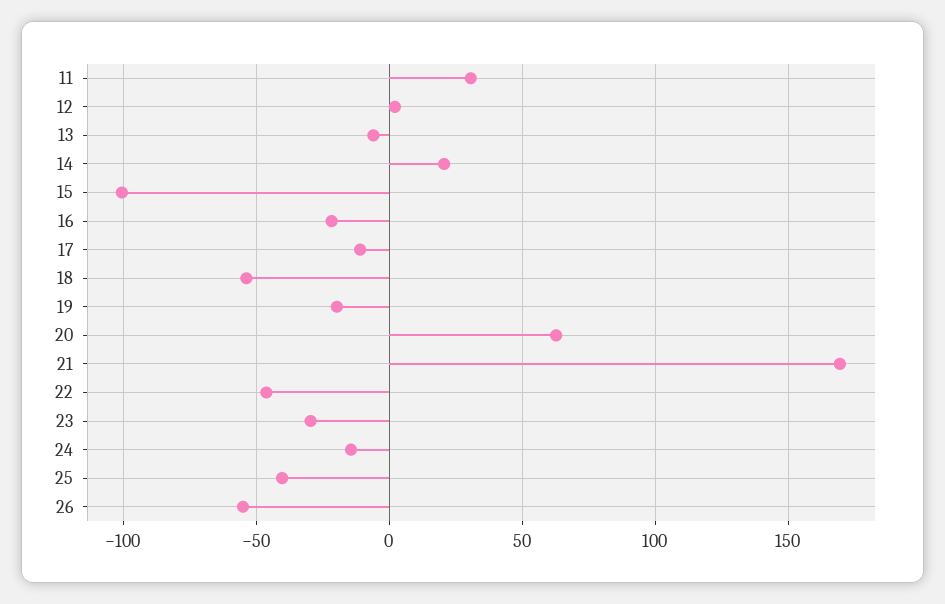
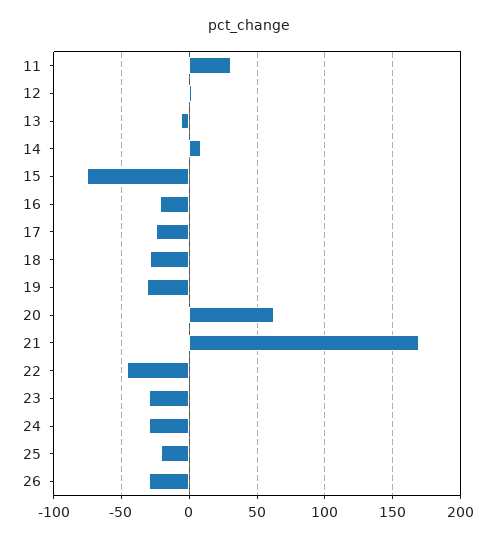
  {
    "11": 30,
    "12": 0,
    "13": -5,
-   "14": 20,
+   "14": 10,
-   "15": -100,
+   "15": -75,
    "16": -20,
-   "17": -10,
+   "17": -25,
-   "18": -55,
+   "18": -30,
-   "19": -20,
+   "19": -30,
    "20": 65,
    "21": 170,
    "22": -45,
    "23": -30,
-   "24": -15,
+   "24": -30,
-   "25": -40,
+   "25": -20,
-   "26": -55
+   "26": -30
  }

